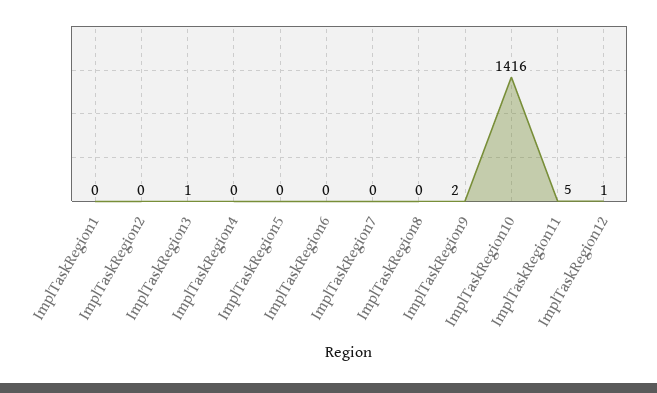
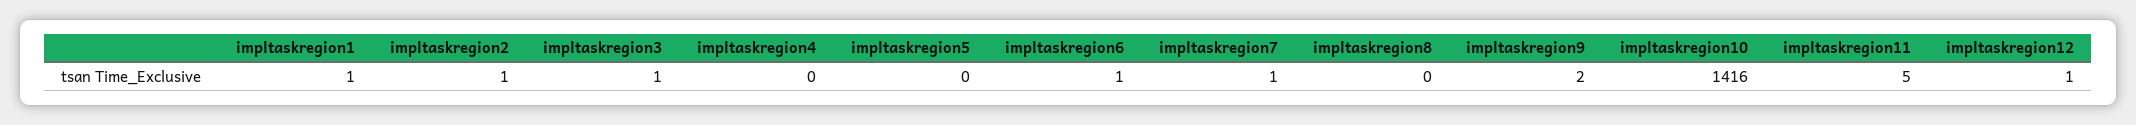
  {
-   "ImplTaskRegion1": 0,
+   "ImplTaskRegion1": 1,
-   "ImplTaskRegion2": 0,
+   "ImplTaskRegion2": 1,
    "ImplTaskRegion3": 1,
    "ImplTaskRegion4": 0,
    "ImplTaskRegion5": 0,
-   "ImplTaskRegion6": 0,
+   "ImplTaskRegion6": 1,
-   "ImplTaskRegion7": 0,
+   "ImplTaskRegion7": 1,
    "ImplTaskRegion8": 0,
    "ImplTaskRegion9": 2,
    "ImplTaskRegion10": 1416,
    "ImplTaskRegion11": 5,
    "ImplTaskRegion12": 1
  }

